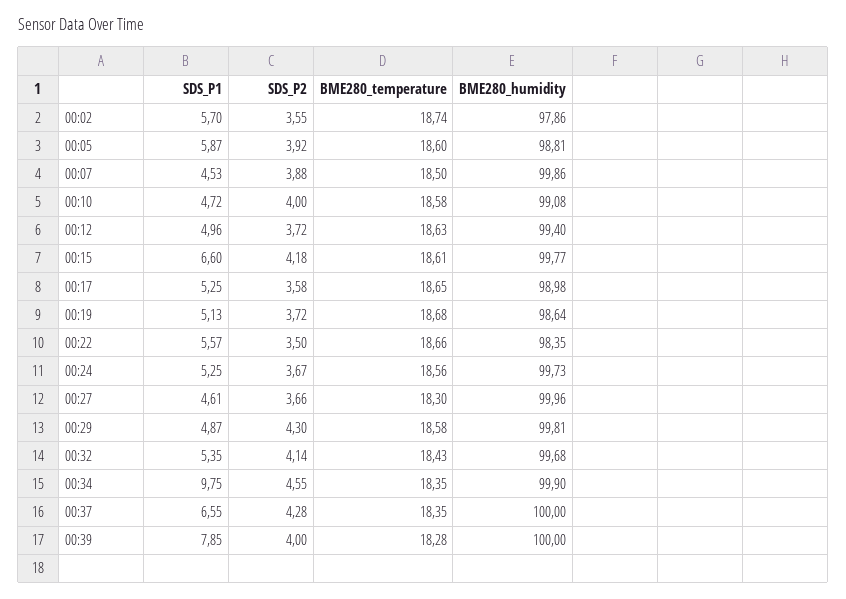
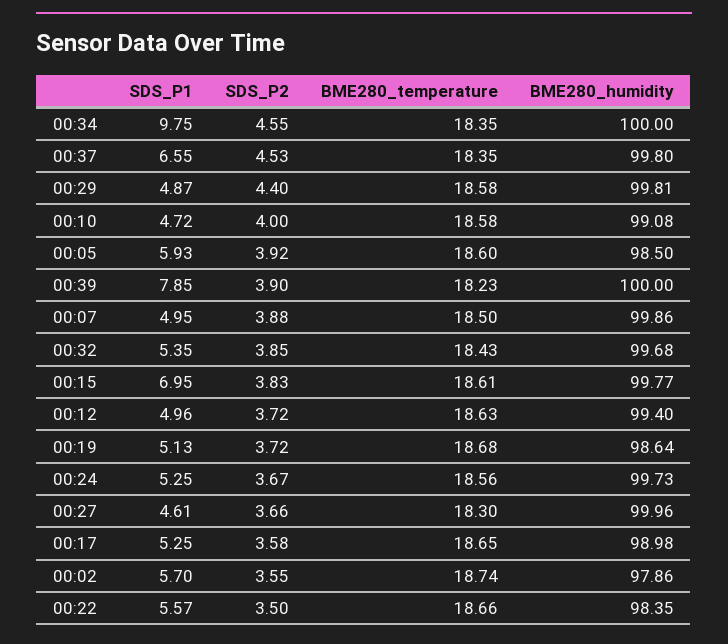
  {
    "SDS_P1": {
      "00:02": 5.7,
-     "00:05": 5.87,
+     "00:05": 5.93,
-     "00:07": 4.53,
+     "00:07": 4.95,
      "00:10": 4.72,
      "00:12": 4.96,
-     "00:15": 6.6,
+     "00:15": 6.95,
      "00:17": 5.25,
      "00:19": 5.13,
      "00:22": 5.57,
      "00:24": 5.25,
      "00:27": 4.61,
      "00:29": 4.87,
      "00:32": 5.35,
      "00:34": 9.75,
      "00:37": 6.55,
      "00:39": 7.85
    },
    "SDS_P2": {
      "00:02": 3.55,
      "00:05": 3.92,
      "00:07": 3.88,
      "00:10": 4,
      "00:12": 3.72,
-     "00:15": 4.18,
+     "00:15": 3.83,
      "00:17": 3.58,
      "00:19": 3.72,
      "00:22": 3.5,
      "00:24": 3.67,
      "00:27": 3.66,
-     "00:29": 4.3,
+     "00:29": 4.4,
-     "00:32": 4.14,
+     "00:32": 3.85,
      "00:34": 4.55,
-     "00:37": 4.28,
+     "00:37": 4.53,
-     "00:39": 4
+     "00:39": 3.9
    },
    "BME280_temperature": {
      "00:02": 18.74,
      "00:05": 18.6,
      "00:07": 18.5,
      "00:10": 18.58,
      "00:12": 18.63,
      "00:15": 18.61,
      "00:17": 18.65,
      "00:19": 18.68,
      "00:22": 18.66,
      "00:24": 18.56,
      "00:27": 18.3,
      "00:29": 18.58,
      "00:32": 18.43,
      "00:34": 18.35,
      "00:37": 18.35,
-     "00:39": 18.28
+     "00:39": 18.23
    },
    "BME280_humidity": {
      "00:02": 97.86,
-     "00:05": 98.81,
+     "00:05": 98.5,
      "00:07": 99.86,
      "00:10": 99.08,
      "00:12": 99.4,
      "00:15": 99.77,
      "00:17": 98.98,
      "00:19": 98.64,
      "00:22": 98.35,
      "00:24": 99.73,
      "00:27": 99.96,
      "00:29": 99.81,
      "00:32": 99.68,
-     "00:34": 99.9,
+     "00:34": 100,
-     "00:37": 100,
+     "00:37": 99.8,
      "00:39": 100
    }
  }

